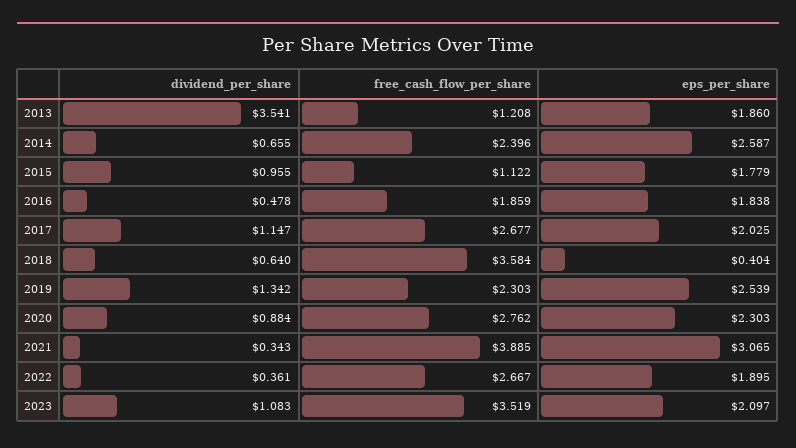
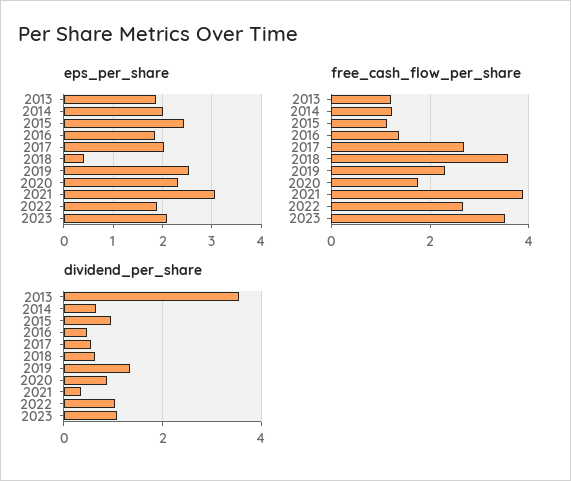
  {
    "dividend_per_share": {
      "2013": 3.541,
      "2014": 0.655,
      "2015": 0.955,
      "2016": 0.478,
-     "2017": 1.147,
+     "2017": 0.6,
      "2018": 0.64,
      "2019": 1.342,
      "2020": 0.884,
      "2021": 0.343,
-     "2022": 0.361,
+     "2022": 1,
      "2023": 1.083
    },
    "free_cash_flow_per_share": {
      "2013": 1.208,
-     "2014": 2.396,
+     "2014": 1.2,
      "2015": 1.122,
-     "2016": 1.859,
+     "2016": 1.4,
      "2017": 2.677,
      "2018": 3.584,
      "2019": 2.303,
-     "2020": 2.762,
+     "2020": 1.8,
      "2021": 3.885,
      "2022": 2.667,
      "2023": 3.519
    },
    "eps_per_share": {
      "2013": 1.86,
-     "2014": 2.587,
+     "2014": 2,
-     "2015": 1.779,
+     "2015": 2.4,
      "2016": 1.838,
      "2017": 2.025,
      "2018": 0.404,
      "2019": 2.539,
      "2020": 2.303,
      "2021": 3.065,
      "2022": 1.895,
      "2023": 2.097
    }
  }

